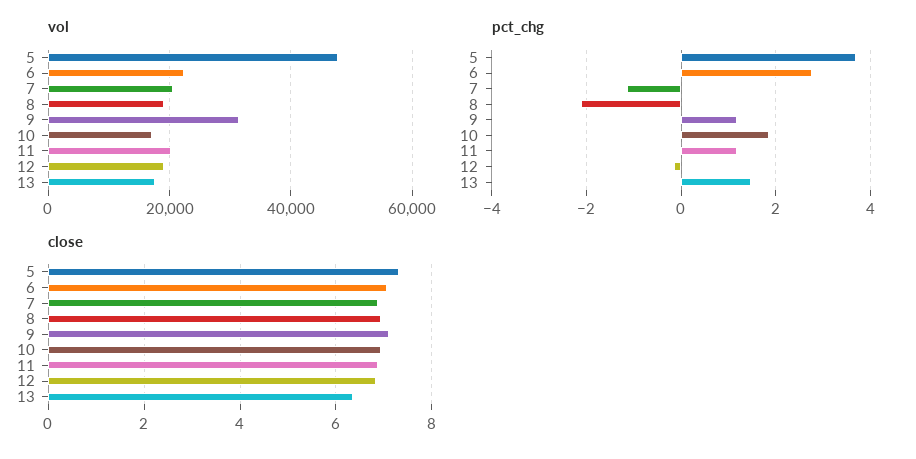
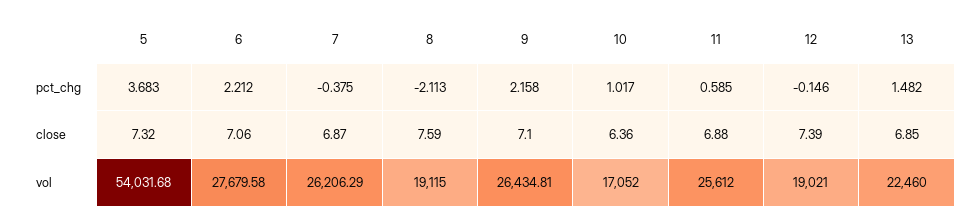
  {
    "vol": {
-     "5": 48000,
+     "5": 54031.68,
-     "6": 22000,
+     "6": 27679.58,
-     "7": 20000,
+     "7": 26206.29,
      "8": 19115,
-     "9": 32000,
+     "9": 26434.81,
      "10": 17052,
-     "11": 20000,
+     "11": 25612,
      "12": 19021,
-     "13": 18000
+     "13": 22460
    },
    "pct_chg": {
      "5": 3.683,
-     "6": 2.8,
+     "6": 2.212,
-     "7": -1.2,
+     "7": -0.375,
      "8": -2.113,
-     "9": 1.2,
+     "9": 2.158,
-     "10": 1.8,
+     "10": 1.017,
-     "11": 1.2,
+     "11": 0.585,
      "12": -0.146,
      "13": 1.482
    },
    "close": {
      "5": 7.32,
      "6": 7.06,
      "7": 6.87,
-     "8": 7,
+     "8": 7.59,
      "9": 7.1,
-     "10": 7,
+     "10": 6.36,
      "11": 6.88,
-     "12": 6.8,
+     "12": 7.39,
-     "13": 6.4
+     "13": 6.85
    }
  }

